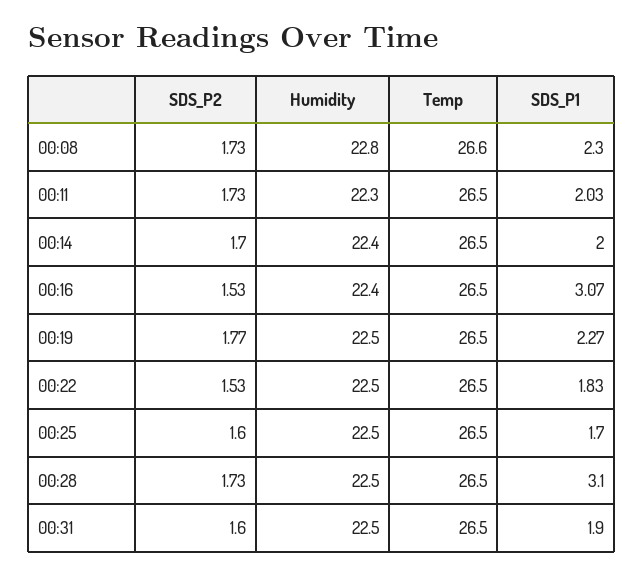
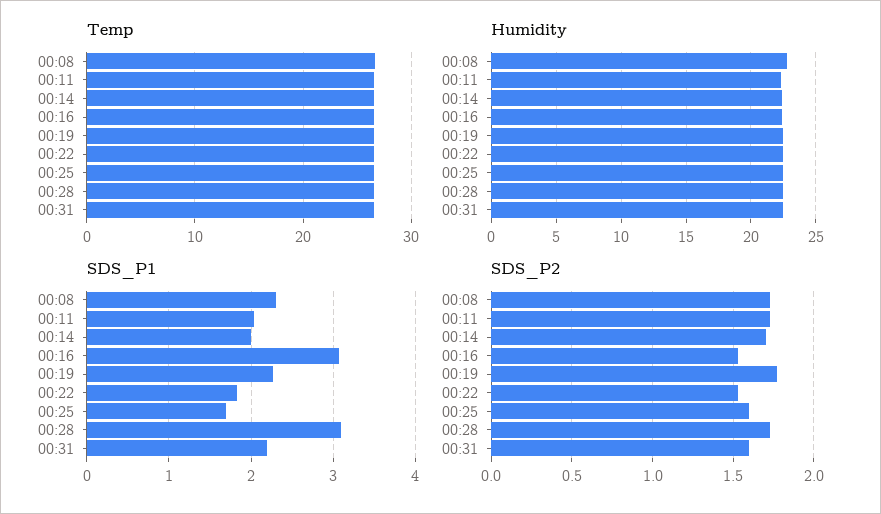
  {
    "SDS_P2": {
      "00:08": 1.73,
      "00:11": 1.73,
      "00:14": 1.7,
      "00:16": 1.53,
      "00:19": 1.77,
      "00:22": 1.53,
      "00:25": 1.6,
      "00:28": 1.73,
      "00:31": 1.6
    },
    "Humidity": {
      "00:08": 22.8,
      "00:11": 22.3,
      "00:14": 22.4,
      "00:16": 22.4,
      "00:19": 22.5,
      "00:22": 22.5,
      "00:25": 22.5,
      "00:28": 22.5,
      "00:31": 22.5
    },
    "Temp": {
      "00:08": 26.6,
      "00:11": 26.5,
      "00:14": 26.5,
      "00:16": 26.5,
      "00:19": 26.5,
      "00:22": 26.5,
      "00:25": 26.5,
      "00:28": 26.5,
      "00:31": 26.5
    },
    "SDS_P1": {
      "00:08": 2.3,
      "00:11": 2.03,
      "00:14": 2,
      "00:16": 3.07,
      "00:19": 2.27,
      "00:22": 1.83,
      "00:25": 1.7,
      "00:28": 3.1,
-     "00:31": 1.9
+     "00:31": 2.2
    }
  }

